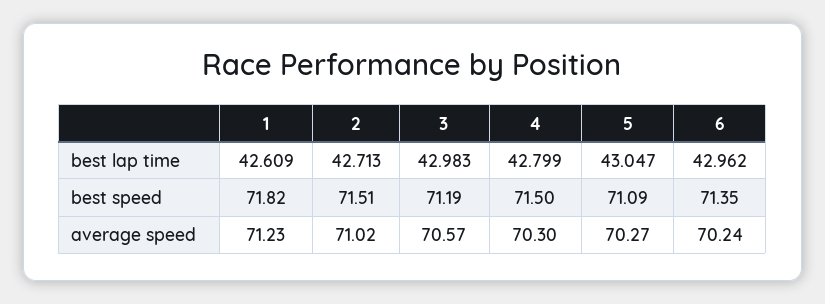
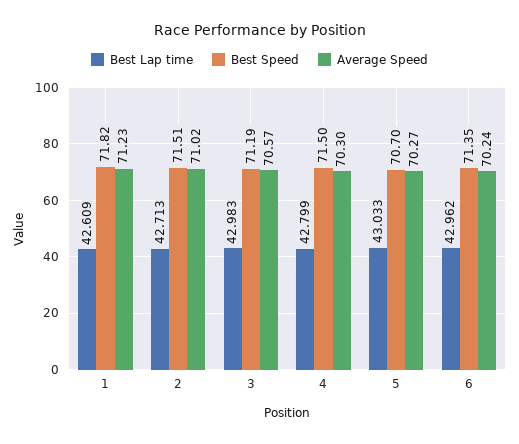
  {
    "best lap time": {
      "1": 42.609,
      "2": 42.713,
      "3": 42.983,
      "4": 42.799,
-     "5": 43.047,
+     "5": 43.033,
      "6": 42.962
    },
    "best speed": {
      "1": 71.82,
      "2": 71.51,
      "3": 71.19,
      "4": 71.5,
-     "5": 71.09,
+     "5": 70.7,
      "6": 71.35
    },
    "average speed": {
      "1": 71.23,
      "2": 71.02,
      "3": 70.57,
      "4": 70.3,
      "5": 70.27,
      "6": 70.24
    }
  }

